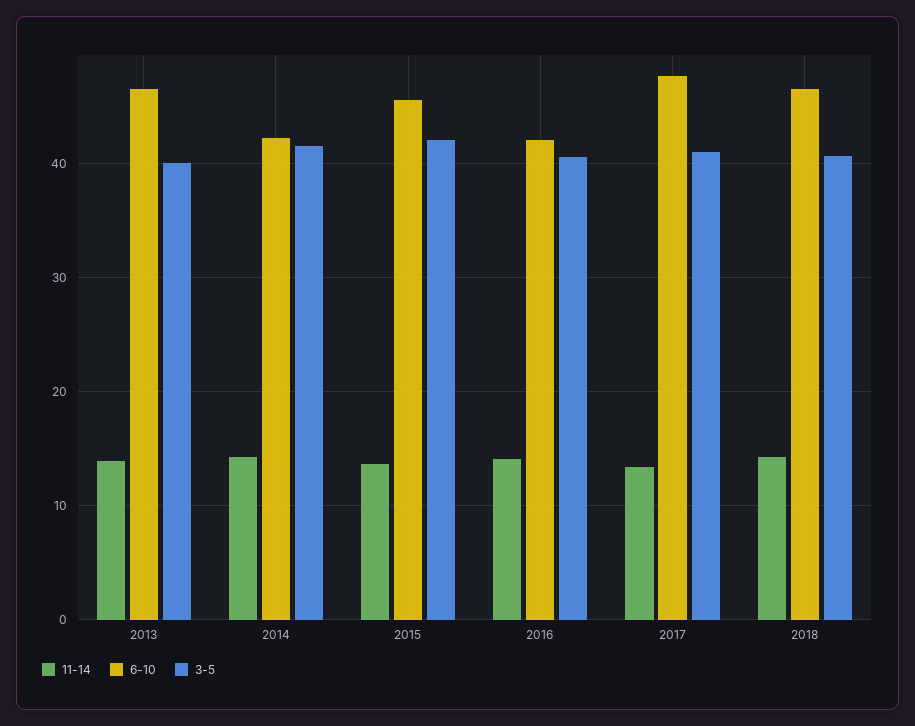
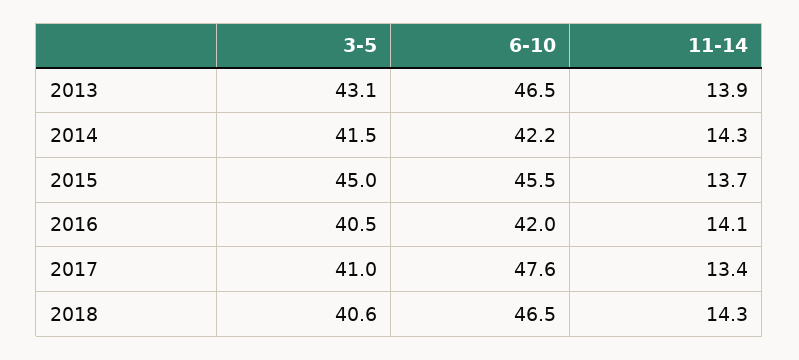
  {
    "11-14": {
      "2013": 13.9,
      "2014": 14.3,
      "2015": 13.7,
      "2016": 14.1,
      "2017": 13.4,
      "2018": 14.3
    },
    "6-10": {
      "2013": 46.5,
      "2014": 42.2,
      "2015": 45.5,
      "2016": 42,
      "2017": 47.6,
      "2018": 46.5
    },
    "3-5": {
-     "2013": 40,
+     "2013": 43.1,
      "2014": 41.5,
-     "2015": 42,
+     "2015": 45,
      "2016": 40.5,
      "2017": 41,
      "2018": 40.6
    }
  }

